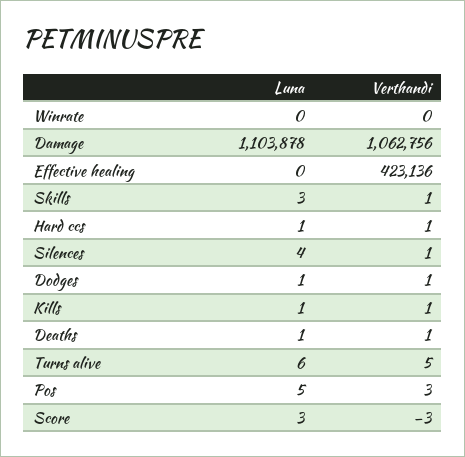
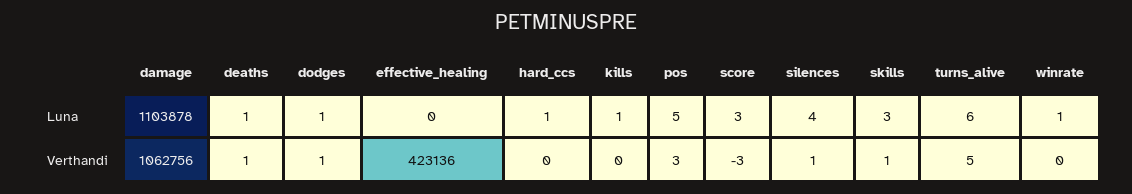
  {
    "Luna": {
-     "Winrate": 0,
+     "Winrate": 1,
      "Damage": 1103878,
      "Effective healing": 0,
      "Skills": 3,
      "Hard ccs": 1,
      "Silences": 4,
      "Dodges": 1,
      "Kills": 1,
      "Deaths": 1,
      "Turns alive": 6,
      "Pos": 5,
      "Score": 3
    },
    "Verthandi": {
      "Winrate": 0,
      "Damage": 1062756,
      "Effective healing": 423136,
      "Skills": 1,
-     "Hard ccs": 1,
+     "Hard ccs": 0,
      "Silences": 1,
      "Dodges": 1,
-     "Kills": 1,
+     "Kills": 0,
      "Deaths": 1,
      "Turns alive": 5,
      "Pos": 3,
      "Score": -3
    }
  }

